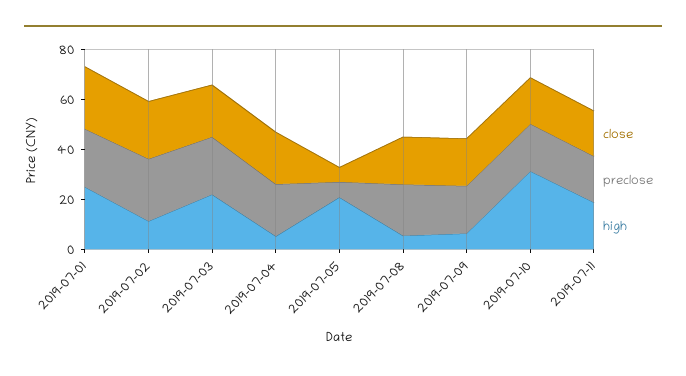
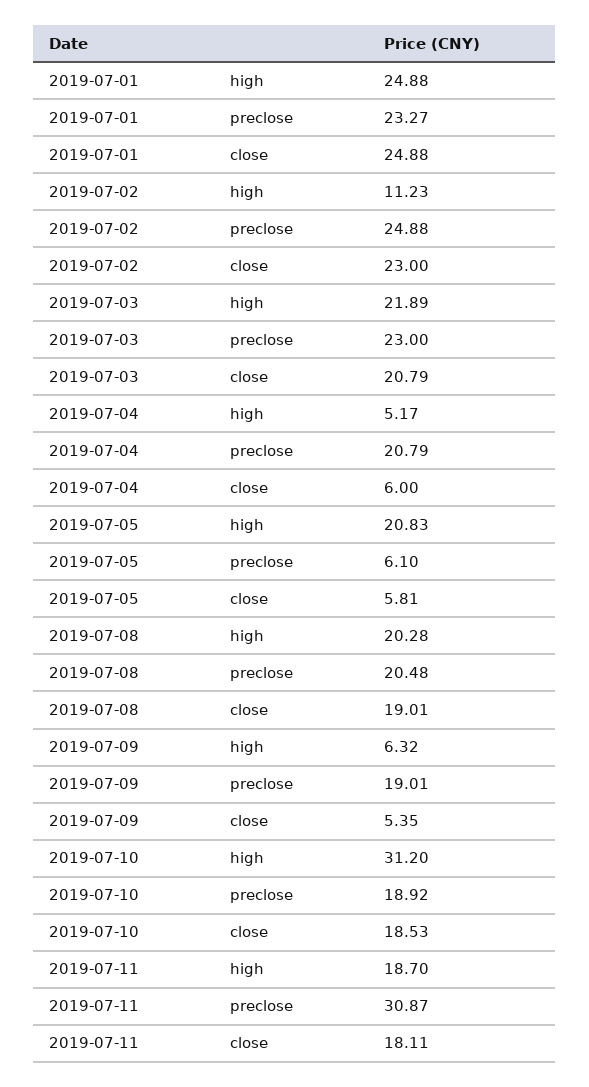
  {
    "close": {
      "2019-07-01": 24.88,
      "2019-07-02": 23,
      "2019-07-03": 20.79,
-     "2019-07-04": 20,
+     "2019-07-04": 6,
      "2019-07-05": 5.81,
      "2019-07-08": 19.01,
-     "2019-07-09": 20,
+     "2019-07-09": 5.35,
      "2019-07-10": 18.53,
      "2019-07-11": 18.11
    },
    "preclose": {
      "2019-07-01": 23.27,
      "2019-07-02": 24.88,
      "2019-07-03": 23,
      "2019-07-04": 20.79,
      "2019-07-05": 6.1,
      "2019-07-08": 20.48,
      "2019-07-09": 19.01,
      "2019-07-10": 18.92,
-     "2019-07-11": 20
+     "2019-07-11": 30.87
    },
    "high": {
      "2019-07-01": 24.88,
      "2019-07-02": 11.23,
      "2019-07-03": 21.89,
      "2019-07-04": 5.17,
      "2019-07-05": 20.83,
-     "2019-07-08": 5,
+     "2019-07-08": 20.28,
      "2019-07-09": 6.32,
      "2019-07-10": 31.2,
      "2019-07-11": 18.7
    }
  }

